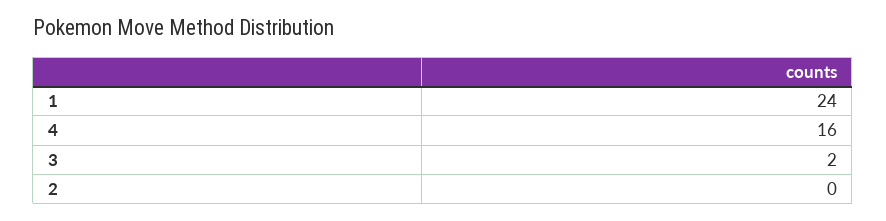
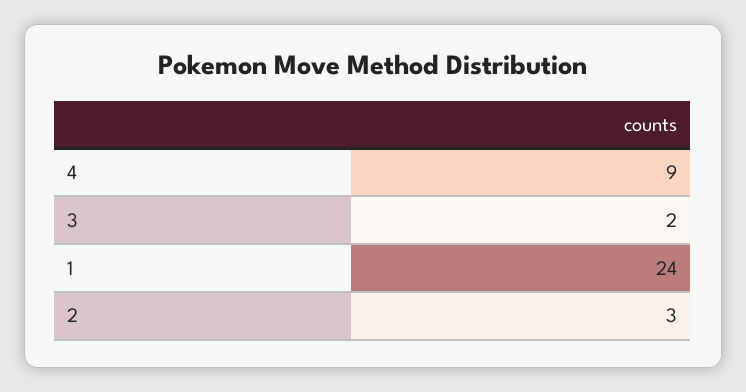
  {
    "1": 24,
-   "4": 16,
+   "4": 9,
    "3": 2,
-   "2": 0
+   "2": 3
  }

